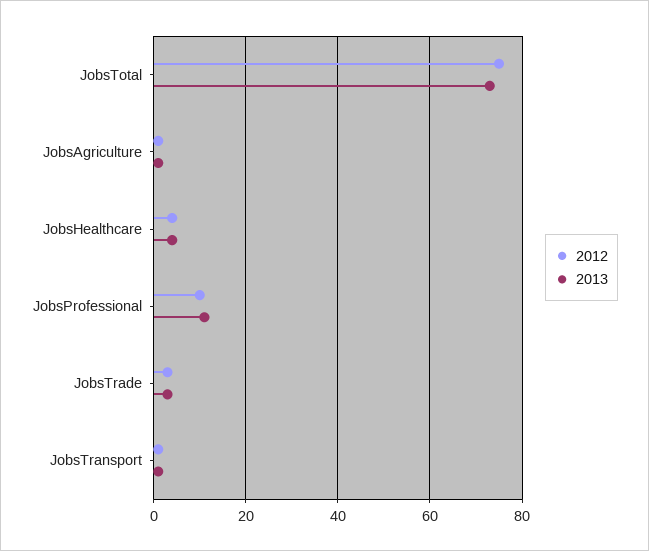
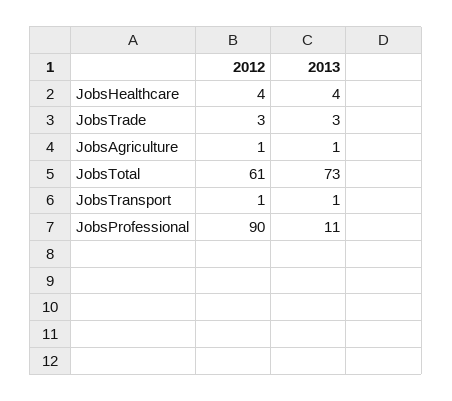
  {
    "2012": {
-     "JobsTotal": 75,
+     "JobsTotal": 61,
      "JobsAgriculture": 1,
      "JobsHealthcare": 4,
-     "JobsProfessional": 10,
+     "JobsProfessional": 90,
      "JobsTrade": 3,
      "JobsTransport": 1
    },
    "2013": {
      "JobsTotal": 73,
      "JobsAgriculture": 1,
      "JobsHealthcare": 4,
      "JobsProfessional": 11,
      "JobsTrade": 3,
      "JobsTransport": 1
    }
  }

